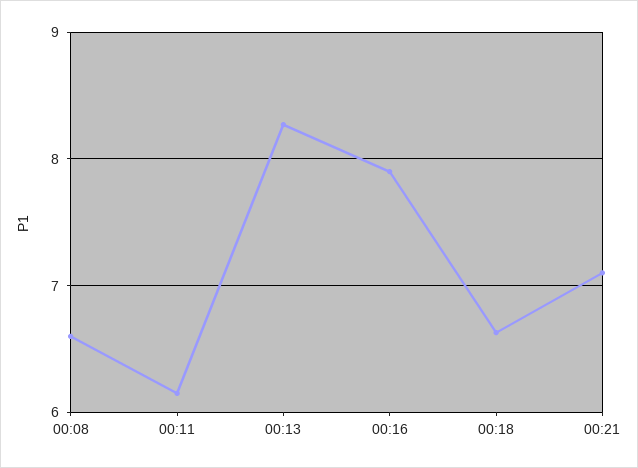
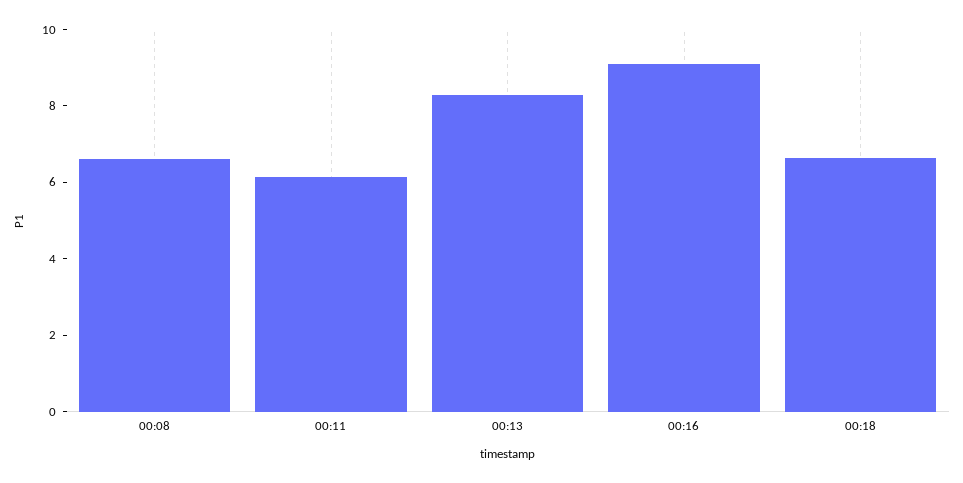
  {
    "00:08": 6.6,
    "00:11": 6.2,
    "00:13": 8.3,
-   "00:16": 7.9,
+   "00:16": 9,
-   "00:18": 6.6,
+   "00:18": 6.6
-   "00:21": 7.1
  }

